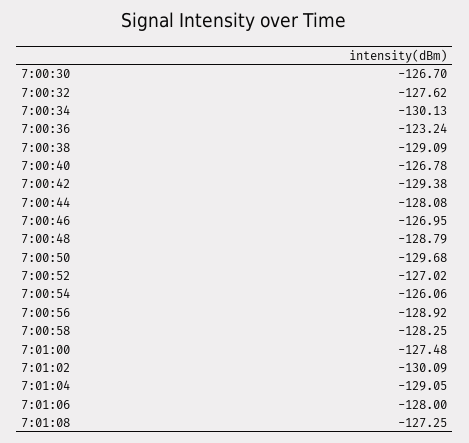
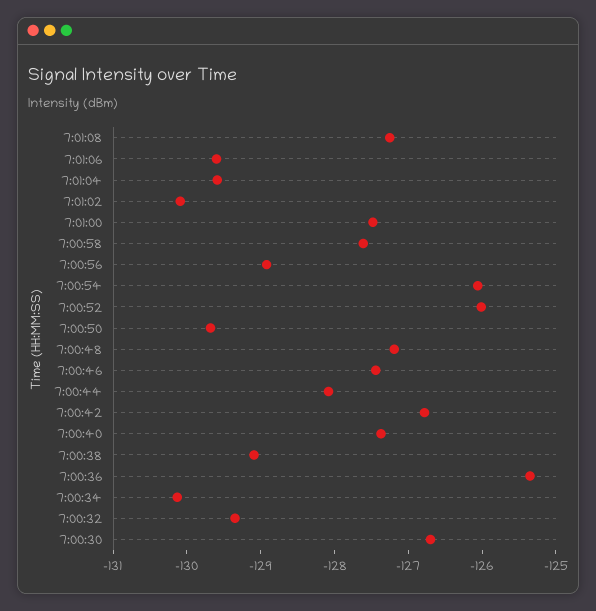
  {
    "7:00:30": -126.7,
-   "7:00:32": -127.62,
+   "7:00:32": -129.4,
    "7:00:34": -130.13,
-   "7:00:36": -123.24,
+   "7:00:36": -125.4,
    "7:00:38": -129.09,
-   "7:00:40": -126.78,
+   "7:00:40": -127.4,
-   "7:00:42": -129.38,
+   "7:00:42": -126.8,
    "7:00:44": -128.08,
-   "7:00:46": -126.95,
+   "7:00:46": -127.4,
-   "7:00:48": -128.79,
+   "7:00:48": -127.2,
    "7:00:50": -129.68,
-   "7:00:52": -127.02,
+   "7:00:52": -126,
    "7:00:54": -126.06,
    "7:00:56": -128.92,
-   "7:00:58": -128.25,
+   "7:00:58": -127.6,
    "7:01:00": -127.48,
    "7:01:02": -130.09,
-   "7:01:04": -129.05,
+   "7:01:04": -129.6,
-   "7:01:06": -128,
+   "7:01:06": -129.6,
    "7:01:08": -127.25
  }

